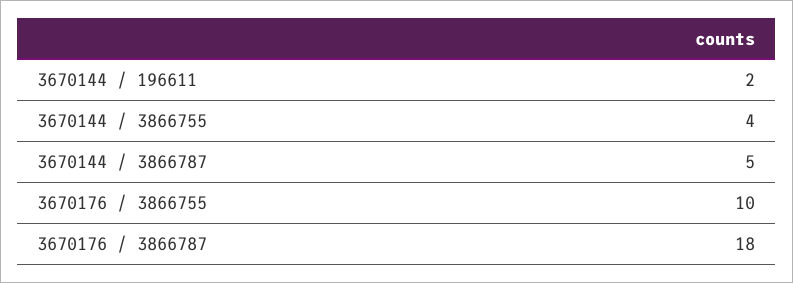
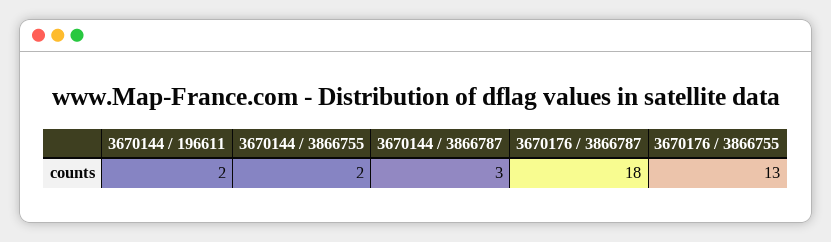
  {
    "3670144 / 196611": 2,
-   "3670144 / 3866755": 4,
+   "3670144 / 3866755": 2,
-   "3670144 / 3866787": 5,
+   "3670144 / 3866787": 3,
-   "3670176 / 3866755": 10,
+   "3670176 / 3866755": 13,
    "3670176 / 3866787": 18
  }

